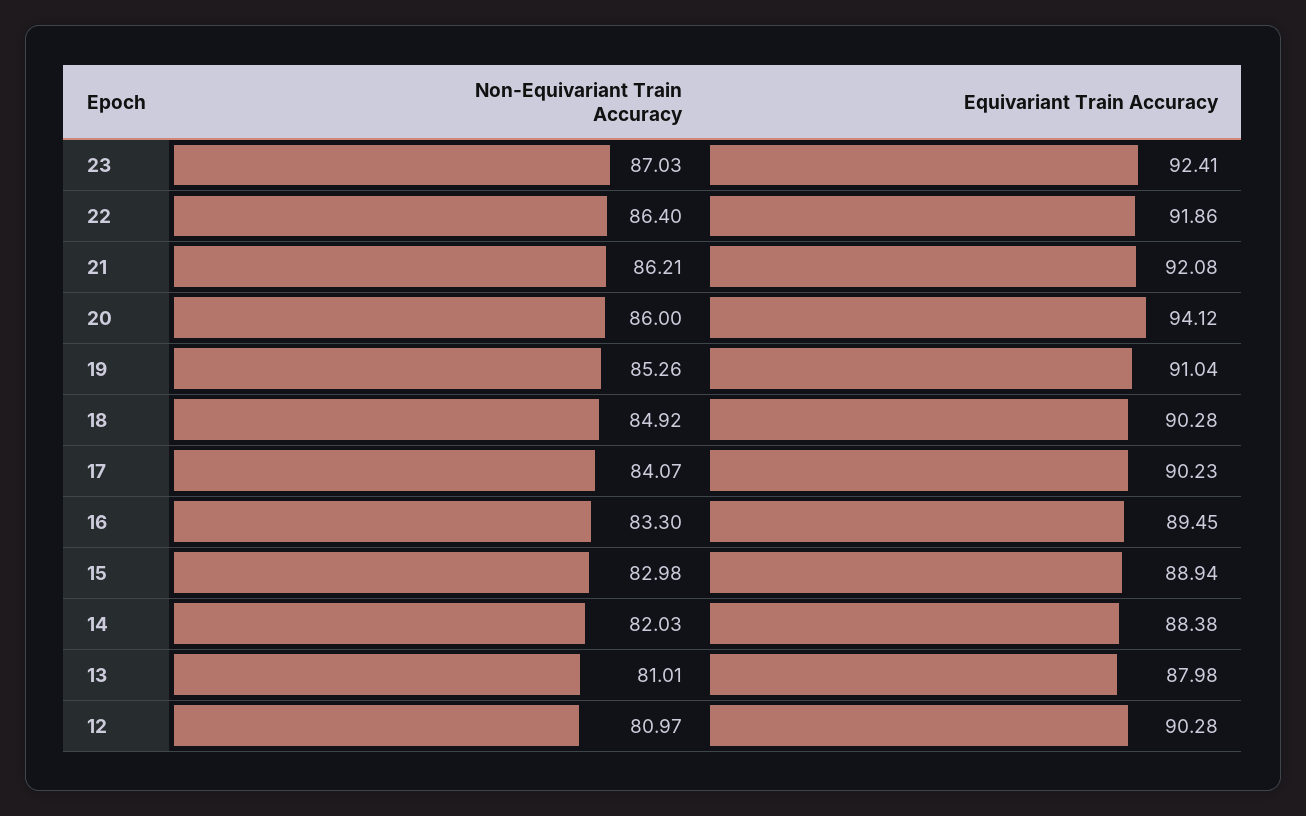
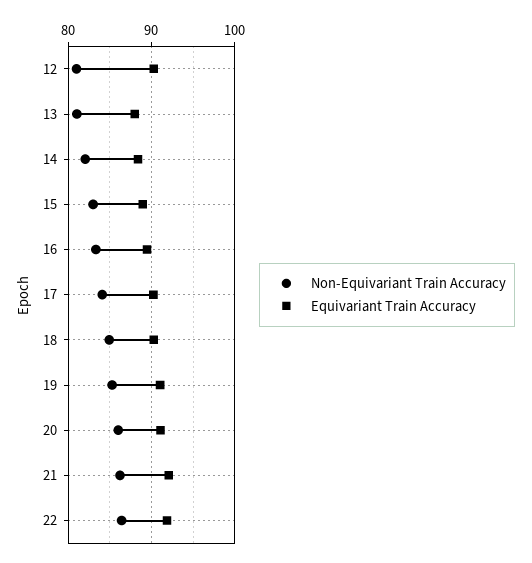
  {
    "Non-Equivariant Train Accuracy": {
-     "23": 87.03,
      "22": 86.4,
      "21": 86.21,
      "20": 86,
      "19": 85.26,
      "18": 84.92,
      "17": 84.07,
      "16": 83.3,
      "15": 82.98,
      "14": 82.03,
      "13": 81.01,
      "12": 80.97
    },
    "Equivariant Train Accuracy": {
-     "23": 92.41,
      "22": 91.86,
      "21": 92.08,
-     "20": 94.12,
+     "20": 91,
      "19": 91.04,
      "18": 90.28,
      "17": 90.23,
      "16": 89.45,
      "15": 88.94,
      "14": 88.38,
      "13": 87.98,
      "12": 90.28
    }
  }

